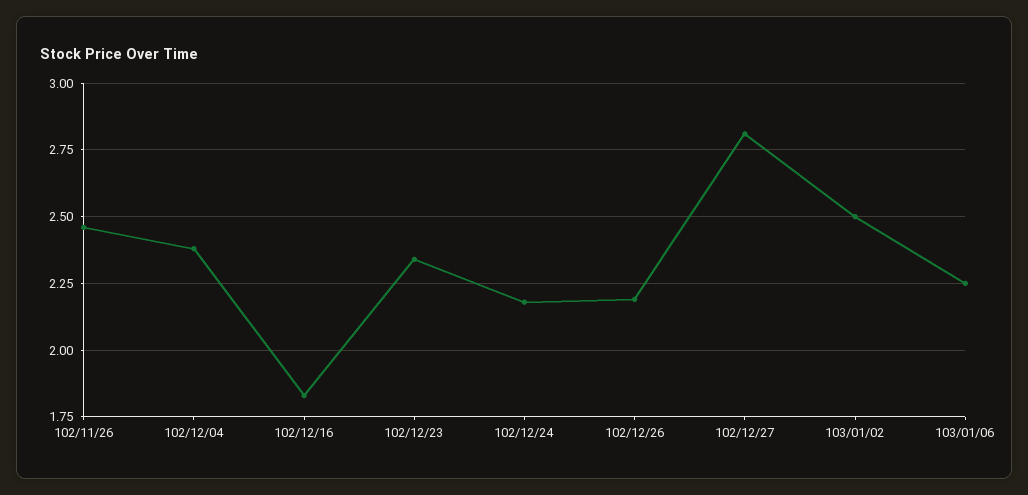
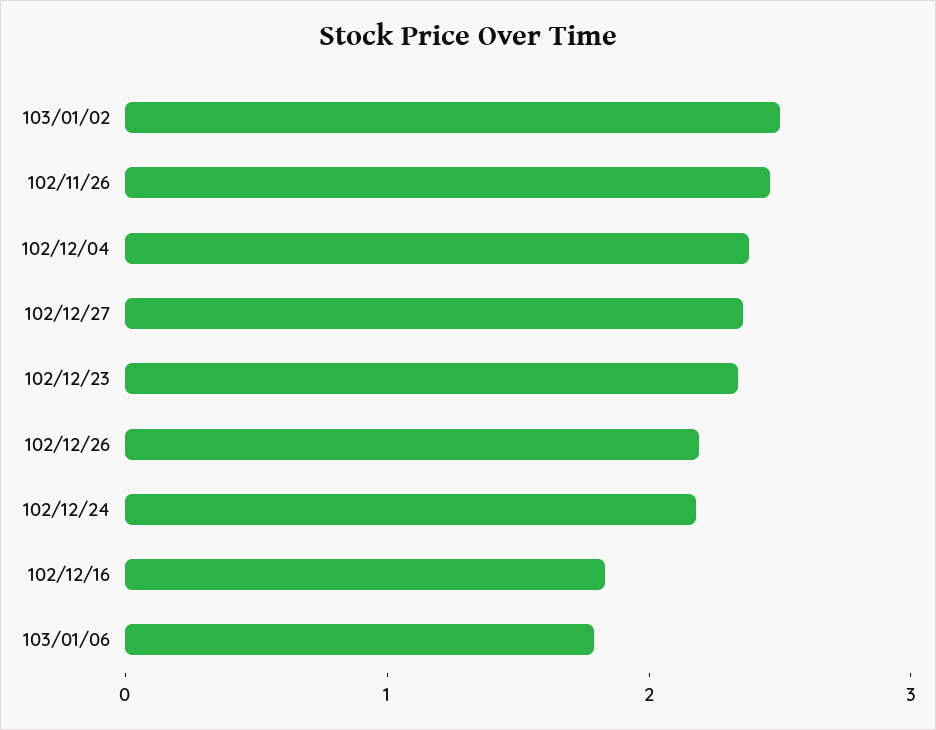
  {
    "102/11/26": 2.45,
    "102/12/04": 2.4,
    "102/12/16": 1.85,
    "102/12/23": 2.35,
    "102/12/24": 2.2,
    "102/12/26": 2.2,
-   "102/12/27": 2.8,
+   "102/12/27": 2.4,
    "103/01/02": 2.5,
-   "103/01/06": 2.25
+   "103/01/06": 1.8
  }

